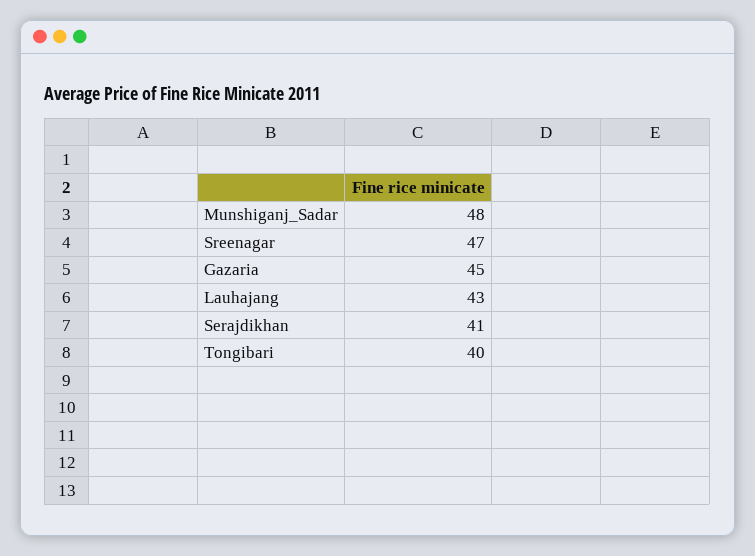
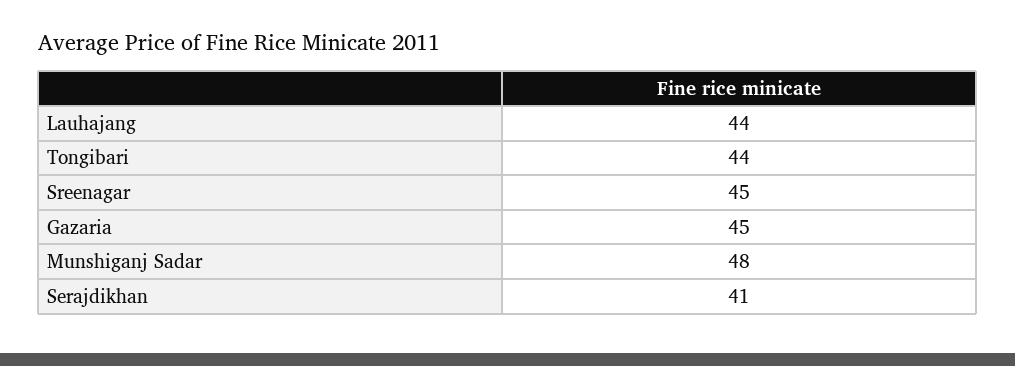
  {
    "Munshiganj_Sadar": 48,
-   "Sreenagar": 47,
+   "Sreenagar": 45,
    "Gazaria": 45,
-   "Lauhajang": 43,
+   "Lauhajang": 44,
    "Serajdikhan": 41,
-   "Tongibari": 40
+   "Tongibari": 44
  }

